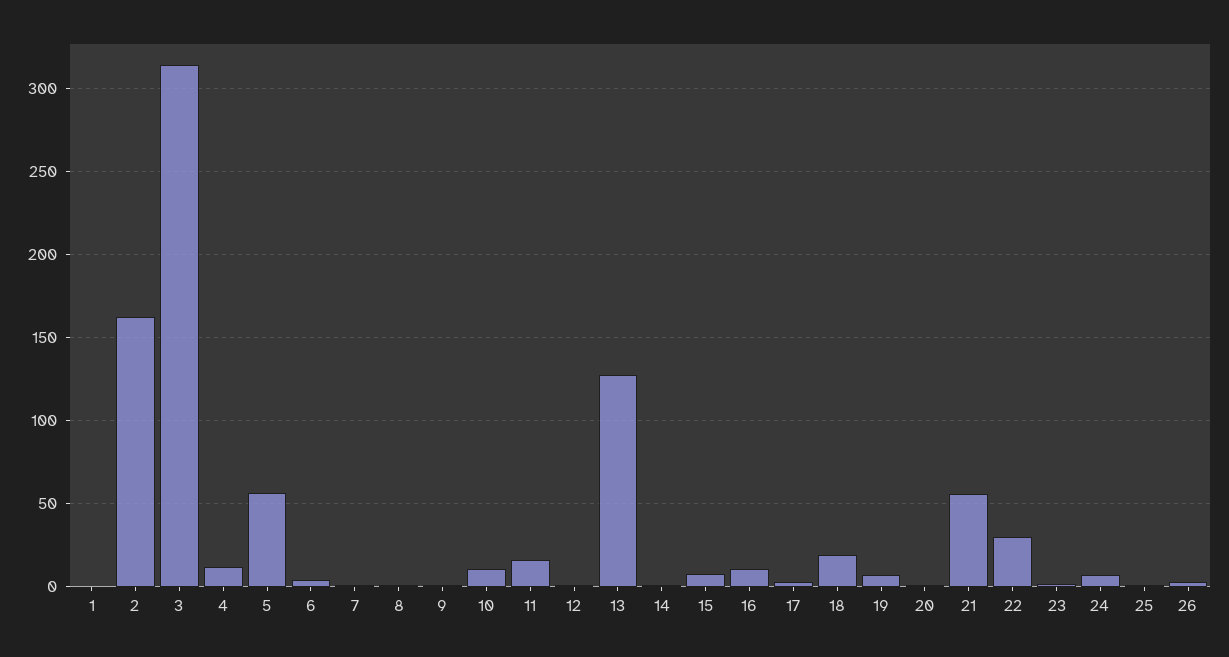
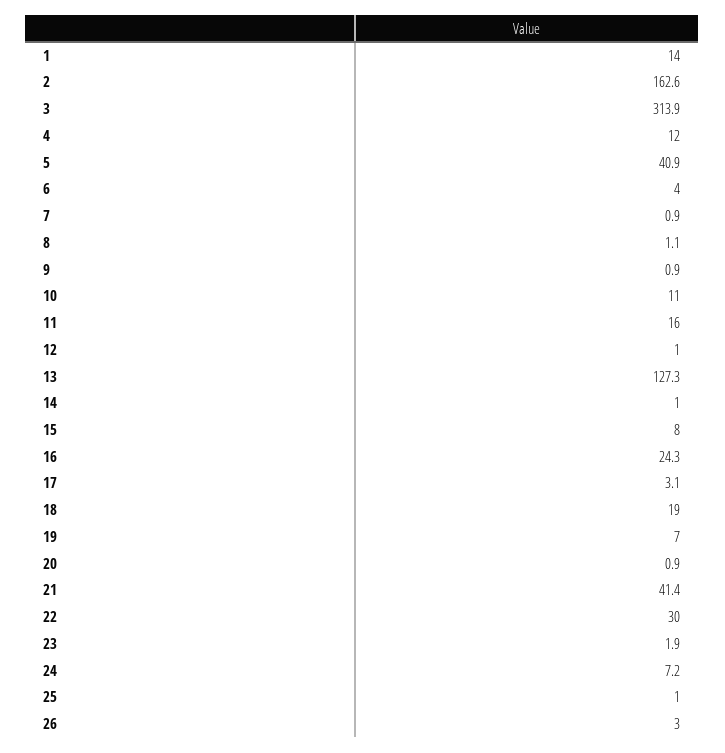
  {
-   "1": 0,
+   "1": 14,
    "2": 162.6,
    "3": 313.9,
    "4": 12,
-   "5": 55,
+   "5": 40.9,
    "6": 4,
    "7": 0.9,
    "8": 1.1,
    "9": 0.9,
    "10": 11,
    "11": 16,
    "12": 1,
    "13": 127.3,
    "14": 1,
    "15": 8,
-   "16": 10,
+   "16": 24.3,
    "17": 3.1,
    "18": 19,
    "19": 7,
    "20": 0.9,
-   "21": 55,
+   "21": 41.4,
    "22": 30,
    "23": 1.9,
    "24": 7.2,
    "25": 1,
    "26": 3
  }

